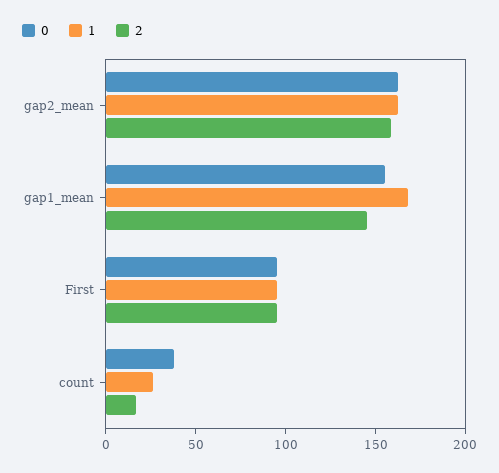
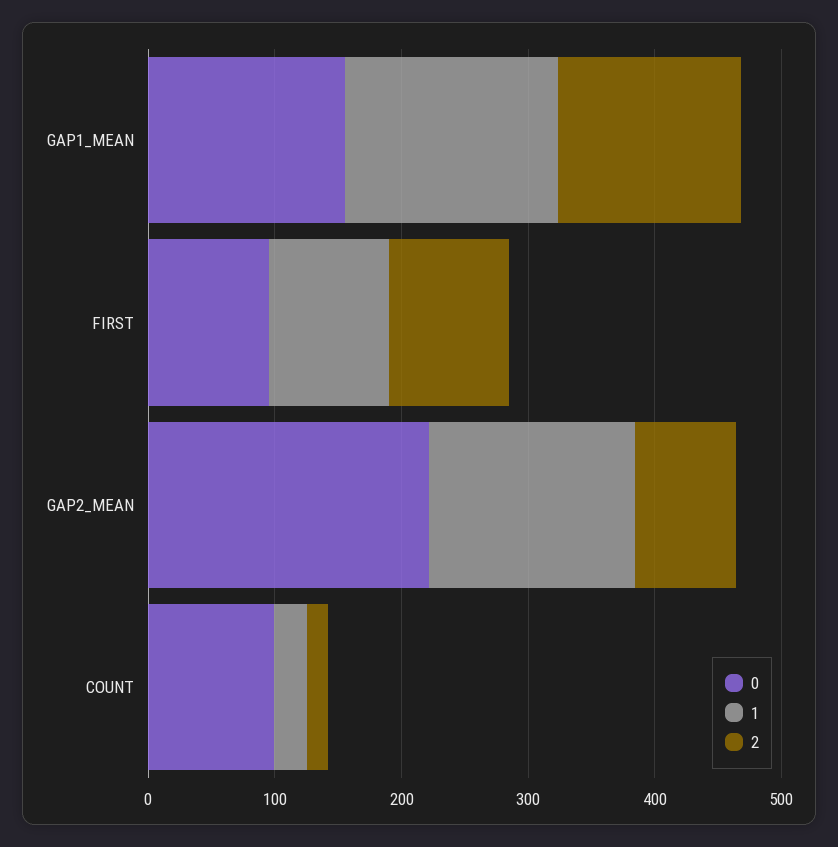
  {
    "0": {
-     "gap2_mean": 160,
+     "gap2_mean": 220,
      "gap1_mean": 160,
      "First": 100,
-     "count": 40
+     "count": 100
    },
    "1": {
      "gap2_mean": 160,
      "gap1_mean": 170,
      "First": 100,
      "count": 30
    },
    "2": {
-     "gap2_mean": 160,
+     "gap2_mean": 80,
      "gap1_mean": 150,
      "First": 100,
      "count": 20
    }
  }

